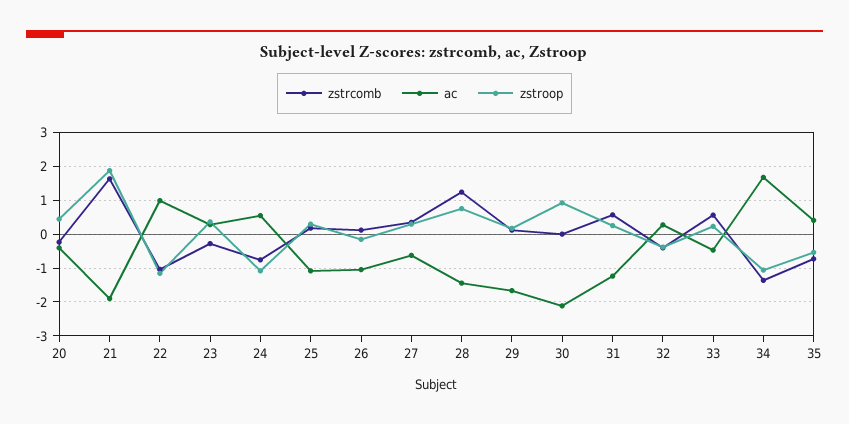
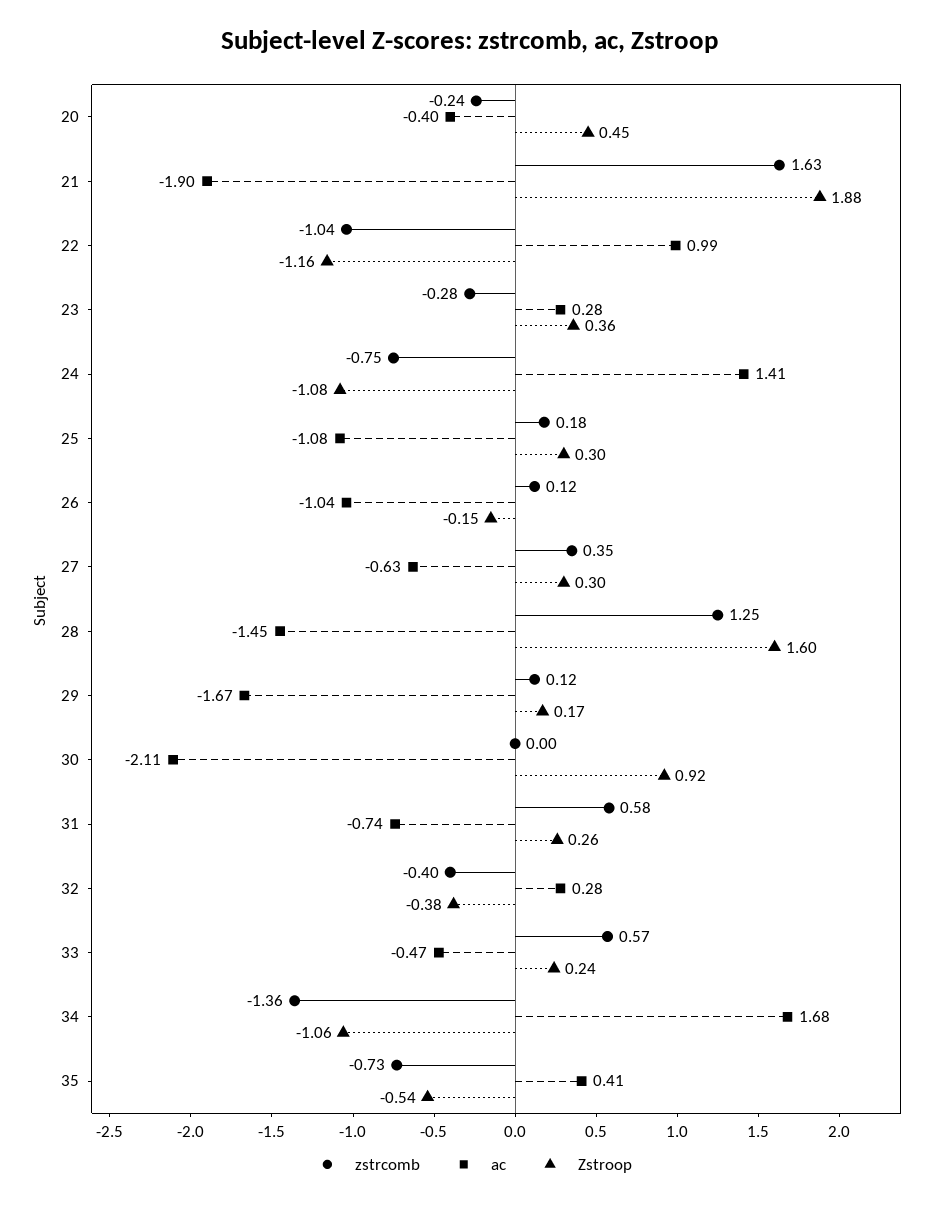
  {
    "zstrcomb": {
      "20": -0.24,
      "21": 1.63,
      "22": -1.04,
      "23": -0.28,
      "24": -0.75,
      "25": 0.18,
      "26": 0.12,
      "27": 0.35,
      "28": 1.25,
      "29": 0.12,
      "30": 0,
      "31": 0.58,
      "32": -0.4,
      "33": 0.57,
      "34": -1.36,
      "35": -0.73
    },
    "ac": {
      "20": -0.4,
      "21": -1.9,
      "22": 0.99,
      "23": 0.28,
-     "24": 0.6,
+     "24": 1.41,
      "25": -1.08,
      "26": -1.04,
      "27": -0.63,
      "28": -1.45,
      "29": -1.67,
      "30": -2.11,
-     "31": -1.2,
+     "31": -0.74,
      "32": 0.28,
      "33": -0.47,
      "34": 1.68,
      "35": 0.41
    },
    "zstroop": {
      "20": 0.45,
      "21": 1.88,
      "22": -1.16,
      "23": 0.36,
      "24": -1.08,
      "25": 0.3,
      "26": -0.15,
      "27": 0.3,
-     "28": 0.8,
+     "28": 1.6,
      "29": 0.17,
      "30": 0.92,
      "31": 0.26,
      "32": -0.38,
      "33": 0.24,
      "34": -1.06,
      "35": -0.54
    }
  }

